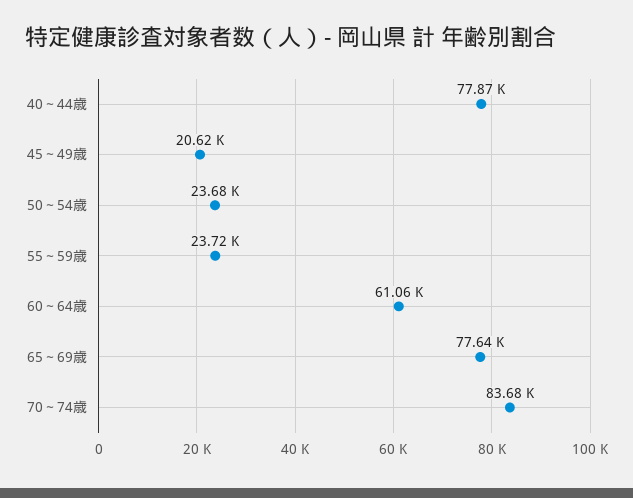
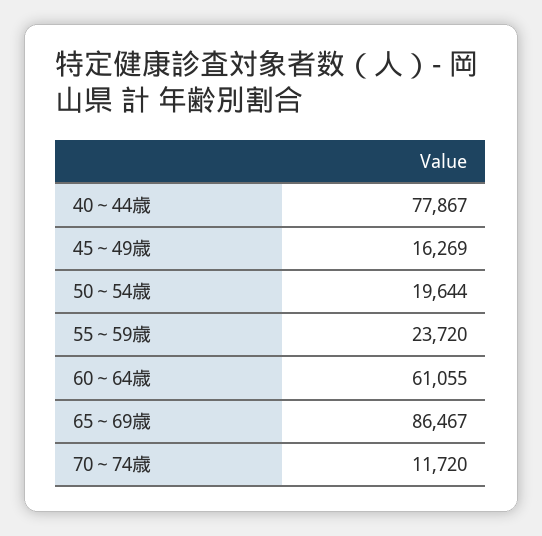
  {
    "40～44歳": 77867,
-   "45～49歳": 20620,
+   "45～49歳": 16269,
-   "50～54歳": 23680,
+   "50～54歳": 19644,
    "55～59歳": 23720,
    "60～64歳": 61055,
-   "65～69歳": 77640,
+   "65～69歳": 86467,
-   "70～74歳": 83680
+   "70～74歳": 11720
  }

